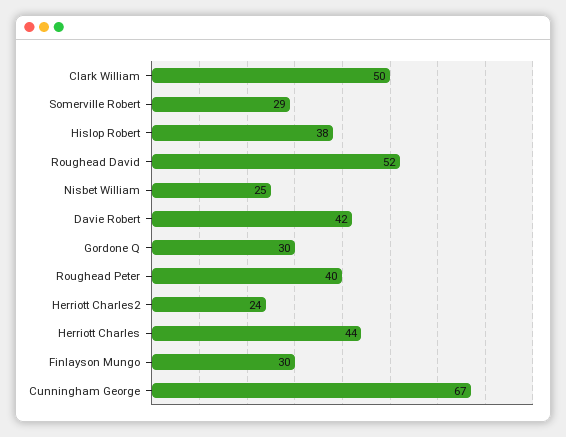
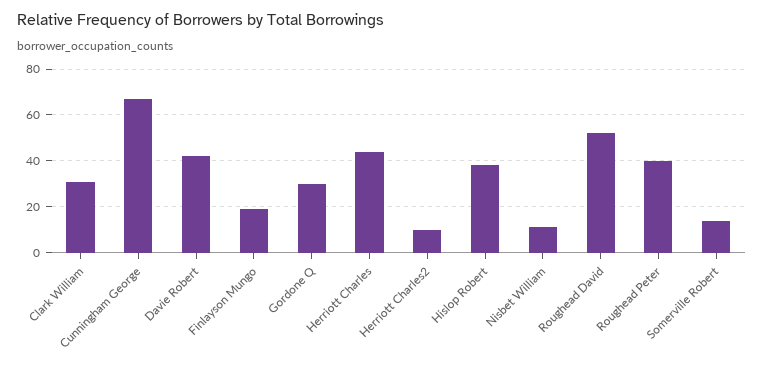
  {
-   "Clark William": 50,
+   "Clark William": 30,
-   "Somerville Robert": 29,
+   "Somerville Robert": 15,
    "Hislop Robert": 38,
    "Roughead David": 52,
-   "Nisbet William": 25,
+   "Nisbet William": 10,
    "Davie Robert": 42,
    "Gordone Q": 30,
    "Roughead Peter": 40,
-   "Herriott Charles2": 24,
+   "Herriott Charles2": 10,
    "Herriott Charles": 44,
-   "Finlayson Mungo": 30,
+   "Finlayson Mungo": 20,
    "Cunningham George": 67
  }

